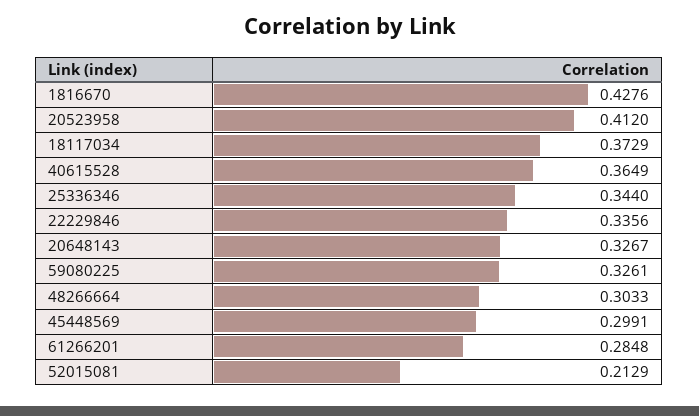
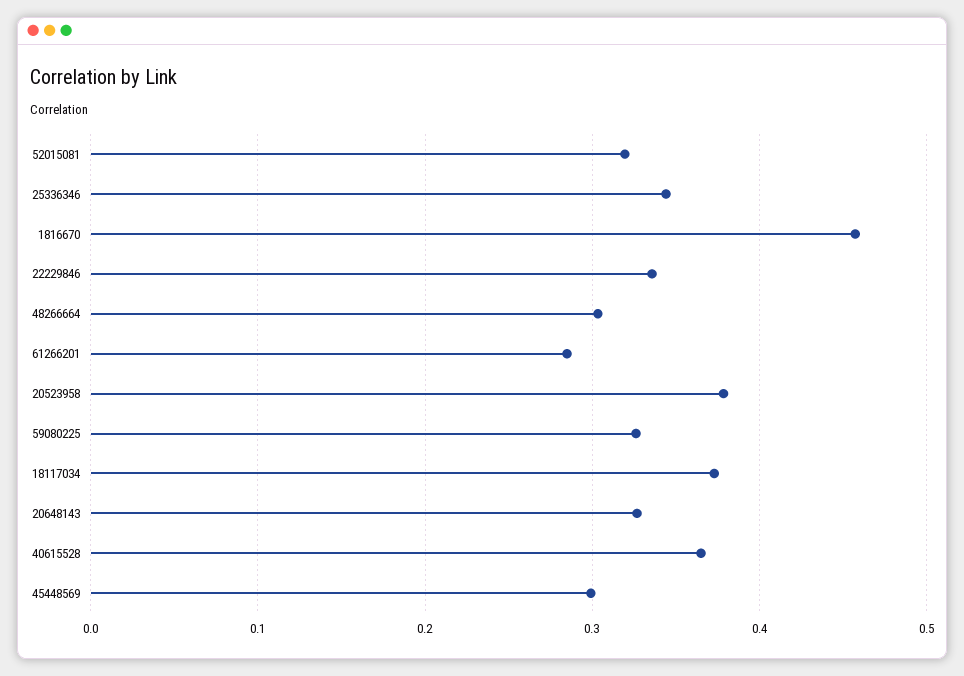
  {
-   "1816670": 0.4276,
+   "1816670": 0.46,
-   "20523958": 0.412,
+   "20523958": 0.38,
    "18117034": 0.3729,
    "40615528": 0.3649,
    "25336346": 0.344,
    "22229846": 0.3356,
    "20648143": 0.3267,
    "59080225": 0.3261,
    "48266664": 0.3033,
    "45448569": 0.2991,
    "61266201": 0.2848,
-   "52015081": 0.2129
+   "52015081": 0.32
  }

